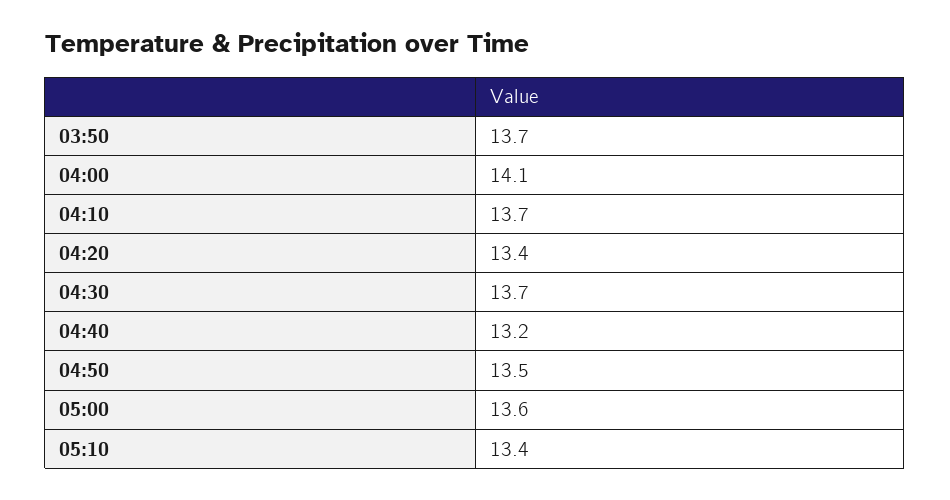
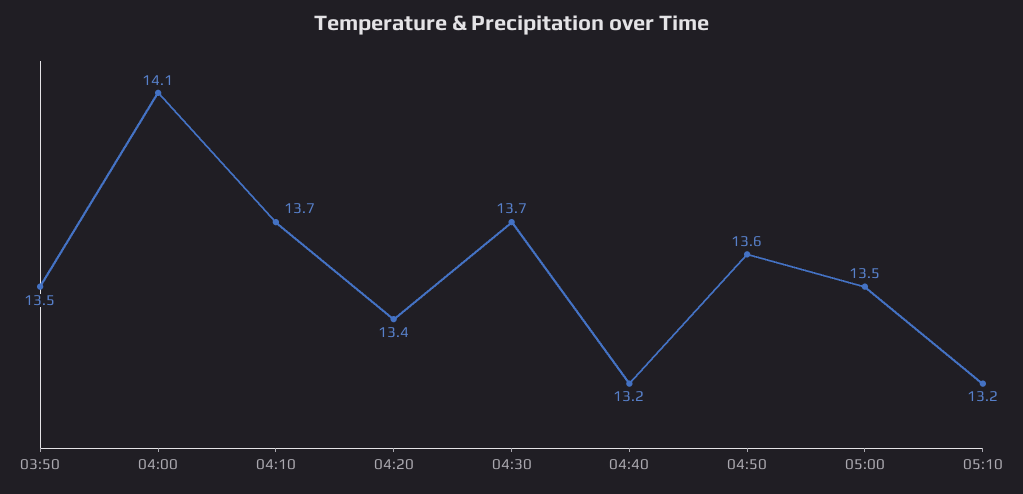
  {
-   "03:50": 13.7,
+   "03:50": 13.5,
    "04:00": 14.1,
    "04:10": 13.7,
    "04:20": 13.4,
    "04:30": 13.7,
    "04:40": 13.2,
-   "04:50": 13.5,
+   "04:50": 13.6,
-   "05:00": 13.6,
+   "05:00": 13.5,
-   "05:10": 13.4
+   "05:10": 13.2
  }

